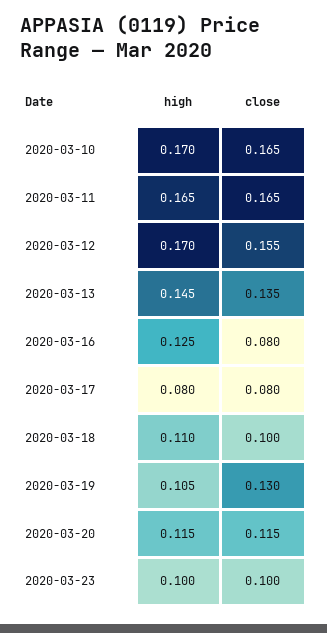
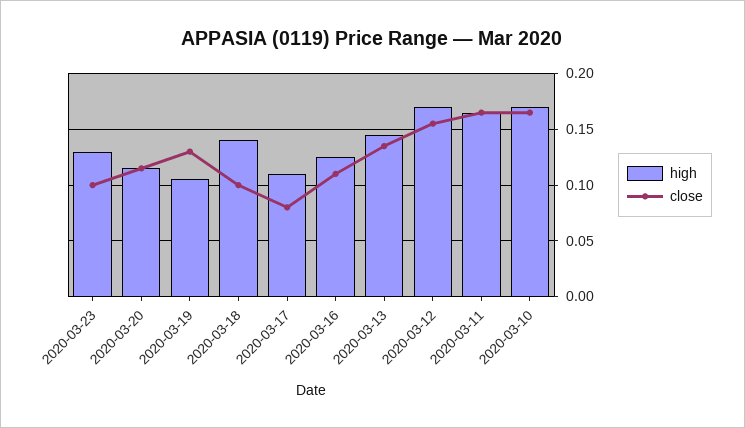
  {
    "high": {
      "2020-03-10": 0.17,
      "2020-03-11": 0.165,
      "2020-03-12": 0.17,
      "2020-03-13": 0.145,
      "2020-03-16": 0.125,
-     "2020-03-17": 0.08,
+     "2020-03-17": 0.11,
-     "2020-03-18": 0.11,
+     "2020-03-18": 0.14,
      "2020-03-19": 0.105,
      "2020-03-20": 0.115,
-     "2020-03-23": 0.1
+     "2020-03-23": 0.13
    },
    "close": {
      "2020-03-10": 0.165,
      "2020-03-11": 0.165,
      "2020-03-12": 0.155,
      "2020-03-13": 0.135,
-     "2020-03-16": 0.08,
+     "2020-03-16": 0.11,
      "2020-03-17": 0.08,
      "2020-03-18": 0.1,
      "2020-03-19": 0.13,
      "2020-03-20": 0.115,
      "2020-03-23": 0.1
    }
  }

